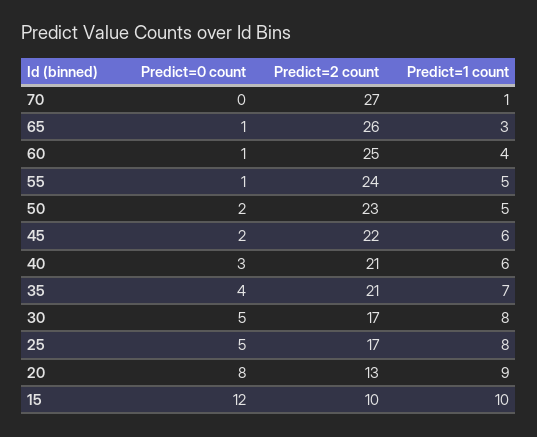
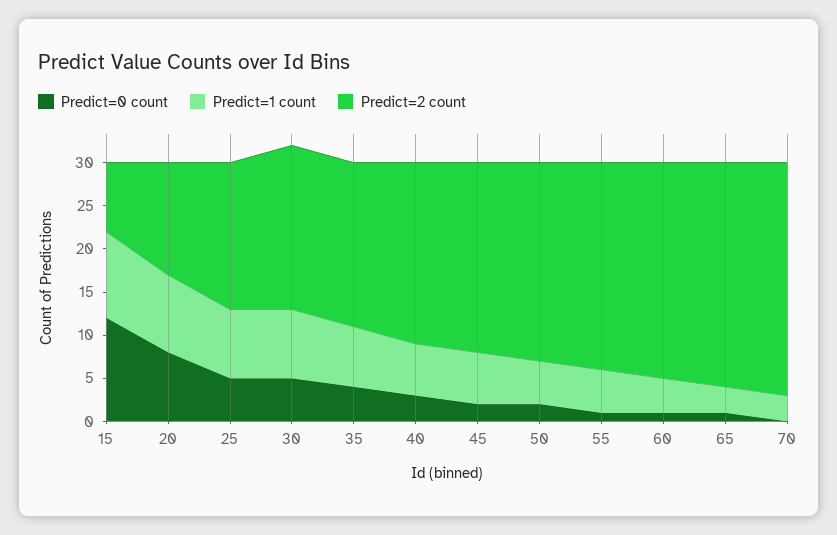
  {
    "Predict=0 count": {
      "70": 0,
      "65": 1,
      "60": 1,
      "55": 1,
      "50": 2,
      "45": 2,
      "40": 3,
      "35": 4,
      "30": 5,
      "25": 5,
      "20": 8,
      "15": 12
    },
    "Predict=2 count": {
      "70": 27,
      "65": 26,
      "60": 25,
      "55": 24,
      "50": 23,
      "45": 22,
      "40": 21,
-     "35": 21,
+     "35": 19,
-     "30": 17,
+     "30": 19,
      "25": 17,
      "20": 13,
-     "15": 10
+     "15": 8
    },
    "Predict=1 count": {
-     "70": 1,
+     "70": 3,
      "65": 3,
      "60": 4,
      "55": 5,
      "50": 5,
      "45": 6,
      "40": 6,
      "35": 7,
      "30": 8,
      "25": 8,
      "20": 9,
      "15": 10
    }
  }

